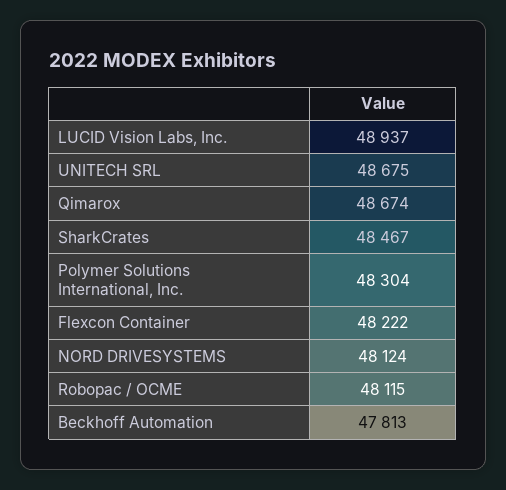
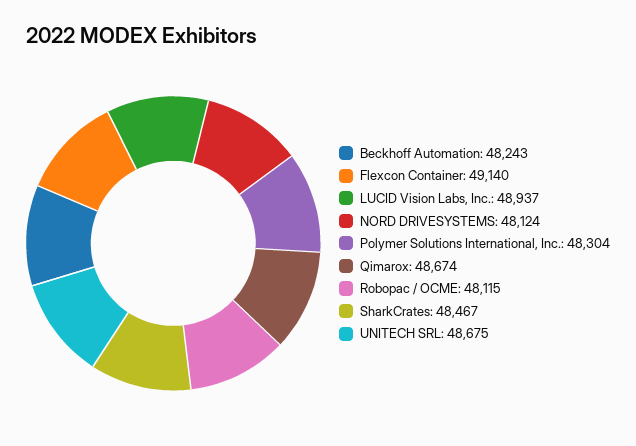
  {
    "LUCID Vision Labs, Inc.": 48937,
    "UNITECH SRL": 48675,
    "Qimarox": 48674,
    "SharkCrates": 48467,
    "Polymer Solutions International, Inc.": 48304,
-   "Flexcon Container": 48222,
+   "Flexcon Container": 49140,
    "NORD DRIVESYSTEMS": 48124,
    "Robopac / OCME": 48115,
-   "Beckhoff Automation": 47813
+   "Beckhoff Automation": 48243
  }

